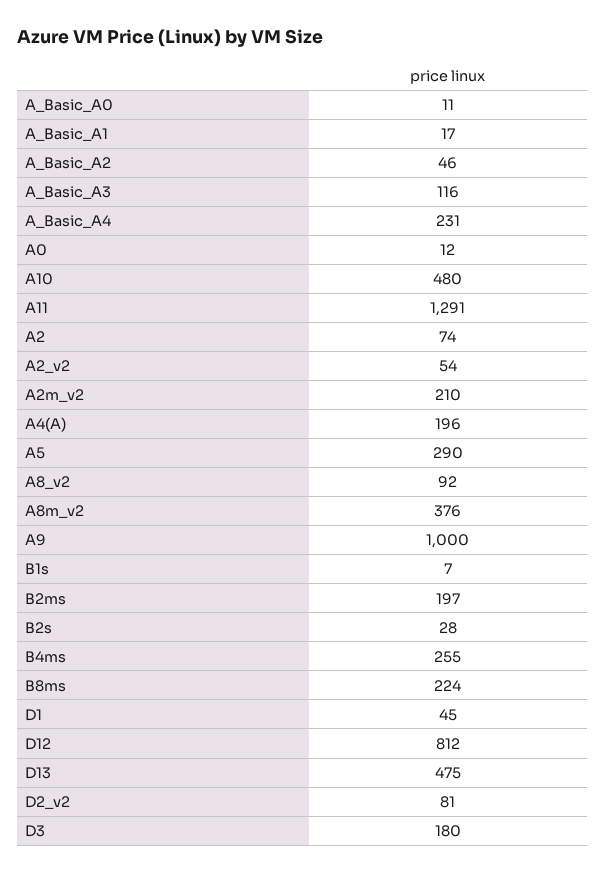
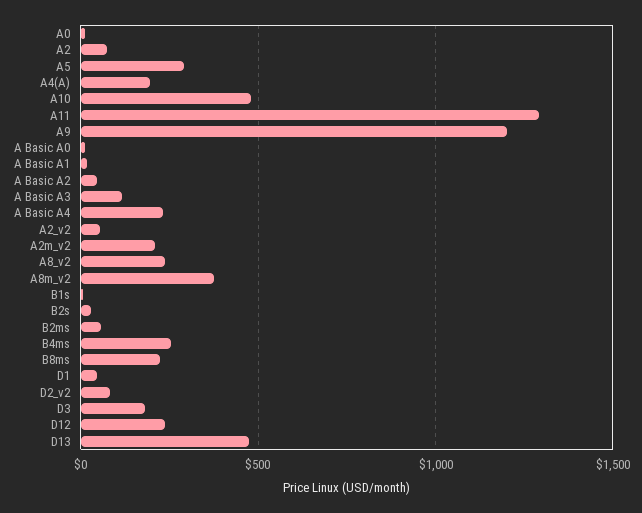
  {
    "A_Basic_A0": 11,
    "A_Basic_A1": 17,
    "A_Basic_A2": 46,
    "A_Basic_A3": 116,
    "A_Basic_A4": 231,
    "A0": 12,
    "A10": 480,
    "A11": 1291,
    "A2": 74,
    "A2_v2": 54,
    "A2m_v2": 210,
    "A4(A)": 196,
    "A5": 290,
-   "A8_v2": 92,
+   "A8_v2": 250,
    "A8m_v2": 376,
-   "A9": 1000,
+   "A9": 1200,
    "B1s": 7,
-   "B2ms": 197,
+   "B2ms": 50,
    "B2s": 28,
    "B4ms": 255,
    "B8ms": 224,
    "D1": 45,
-   "D12": 812,
+   "D12": 250,
    "D13": 475,
    "D2_v2": 81,
    "D3": 180
  }

